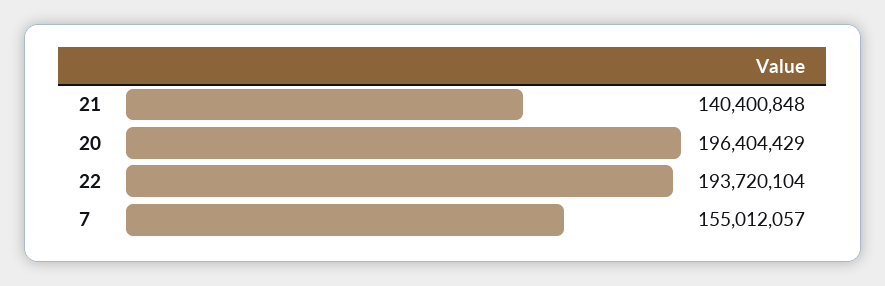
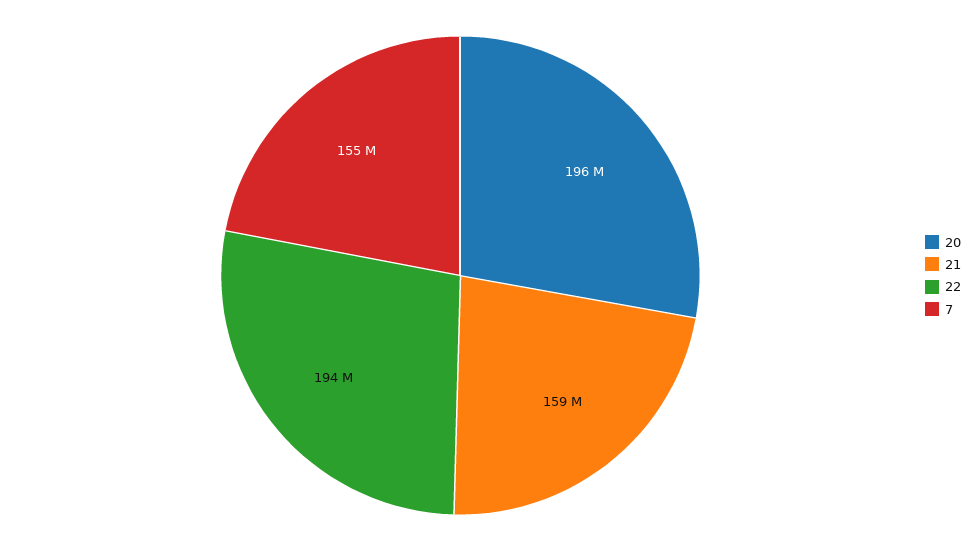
  {
-   "21": 140400848,
+   "21": 159000000,
    "20": 196404429,
    "22": 193720104,
    "7": 155012057
  }

